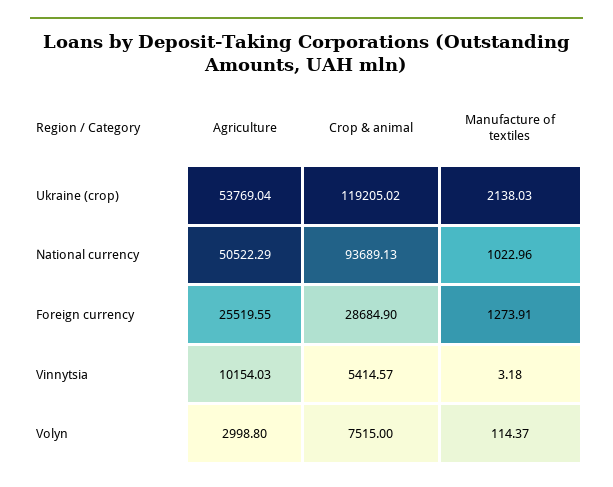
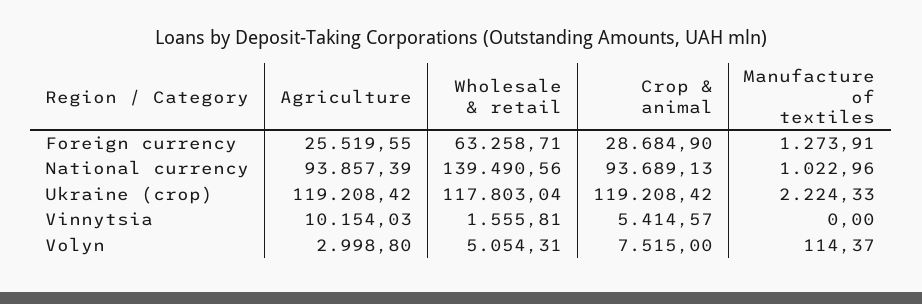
  {
    "Agriculture": {
-     "Ukraine (crop)": 53769.04,
+     "Ukraine (crop)": 119208.42,
-     "National currency": 50522.29,
+     "National currency": 93857.39,
      "Foreign currency": 25519.55,
      "Vinnytsia": 10154.03,
      "Volyn": 2998.8
    },
    "Crop & animal": {
-     "Ukraine (crop)": 119205.02,
+     "Ukraine (crop)": 119208.42,
      "National currency": 93689.13,
      "Foreign currency": 28684.9,
      "Vinnytsia": 5414.57,
      "Volyn": 7515
    },
    "Manufacture of textiles": {
-     "Ukraine (crop)": 2138.03,
+     "Ukraine (crop)": 2224.33,
      "National currency": 1022.96,
      "Foreign currency": 1273.91,
-     "Vinnytsia": 3.18,
+     "Vinnytsia": 0,
      "Volyn": 114.37
-   }
+   },
+   "Wholesale & retail": {
+     "Foreign currency": 63258.71,
+     "National currency": 139490.56,
+     "Ukraine (crop)": 117803.04,
+     "Vinnytsia": 1555.81,
+     "Volyn": 5054.31
+   }
  }

